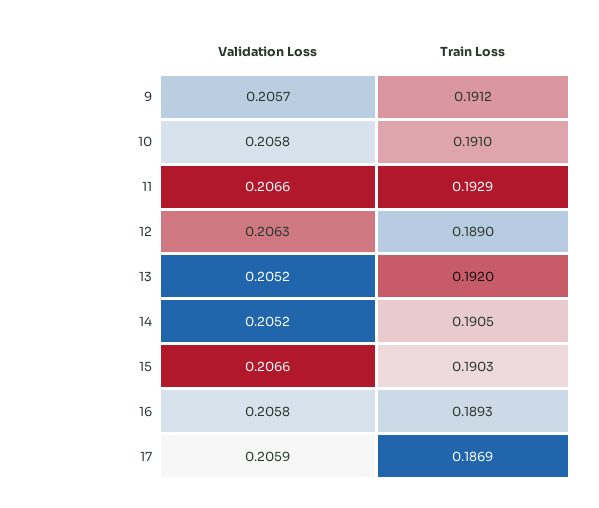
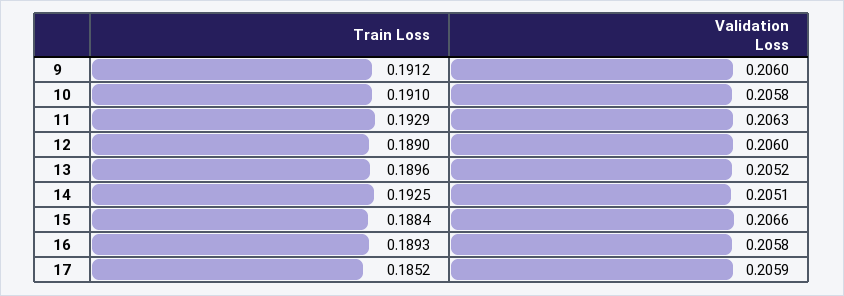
  {
    "Validation Loss": {
-     "9": 0.2057,
+     "9": 0.206,
      "10": 0.2058,
-     "11": 0.2066,
+     "11": 0.2063,
-     "12": 0.2063,
+     "12": 0.206,
      "13": 0.2052,
-     "14": 0.2052,
+     "14": 0.2051,
      "15": 0.2066,
      "16": 0.2058,
      "17": 0.2059
    },
    "Train Loss": {
      "9": 0.1912,
      "10": 0.191,
      "11": 0.1929,
      "12": 0.189,
-     "13": 0.192,
+     "13": 0.1896,
-     "14": 0.1905,
+     "14": 0.1925,
-     "15": 0.1903,
+     "15": 0.1884,
      "16": 0.1893,
-     "17": 0.1869
+     "17": 0.1852
    }
  }

